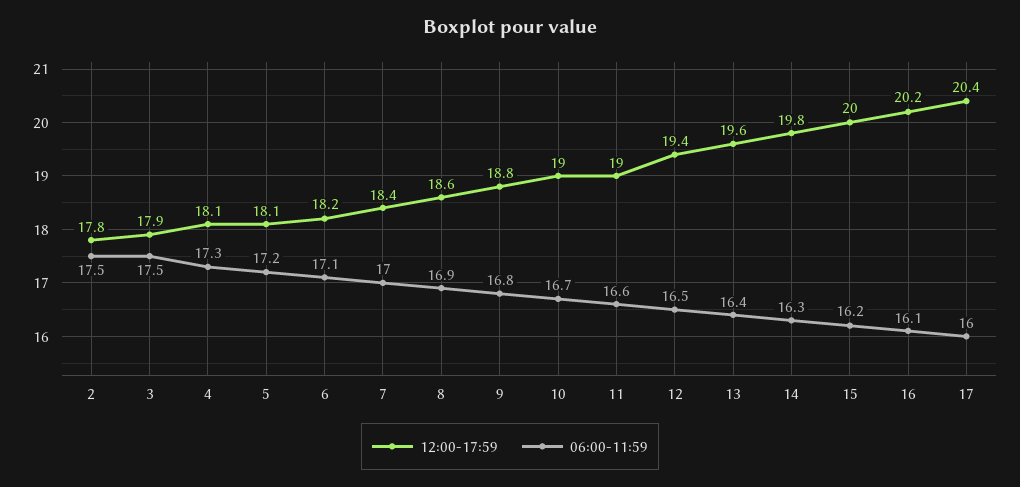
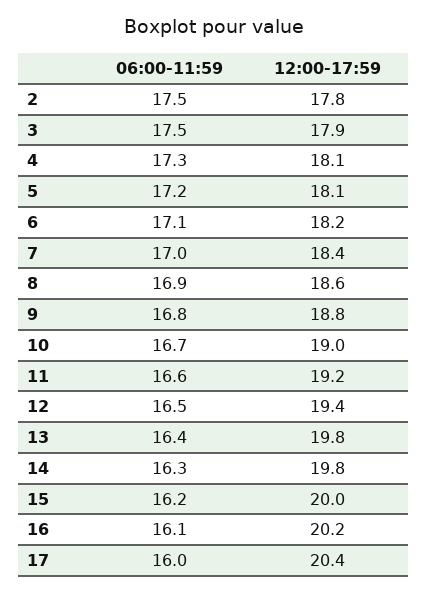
  {
    "12:00-17:59": {
      "2": 17.8,
      "3": 17.9,
      "4": 18.1,
      "5": 18.1,
      "6": 18.2,
      "7": 18.4,
      "8": 18.6,
      "9": 18.8,
      "10": 19,
-     "11": 19,
+     "11": 19.2,
      "12": 19.4,
-     "13": 19.6,
+     "13": 19.8,
      "14": 19.8,
      "15": 20,
      "16": 20.2,
      "17": 20.4
    },
    "06:00-11:59": {
      "2": 17.5,
      "3": 17.5,
      "4": 17.3,
      "5": 17.2,
      "6": 17.1,
      "7": 17,
      "8": 16.9,
      "9": 16.8,
      "10": 16.7,
      "11": 16.6,
      "12": 16.5,
      "13": 16.4,
      "14": 16.3,
      "15": 16.2,
      "16": 16.1,
      "17": 16
    }
  }

